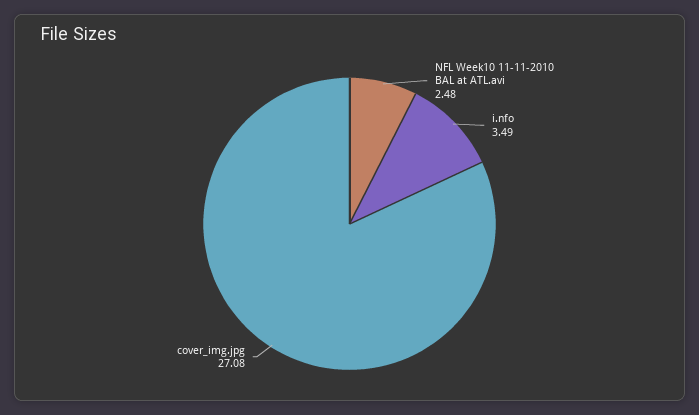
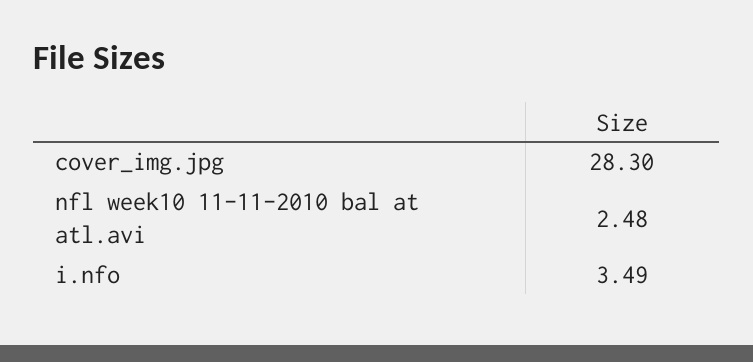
  {
    "NFL Week10 11-11-2010 BAL at ATL.avi": 2.48,
    "i.nfo": 3.49,
-   "cover_img.jpg": 27.08
+   "cover_img.jpg": 28.3
  }

